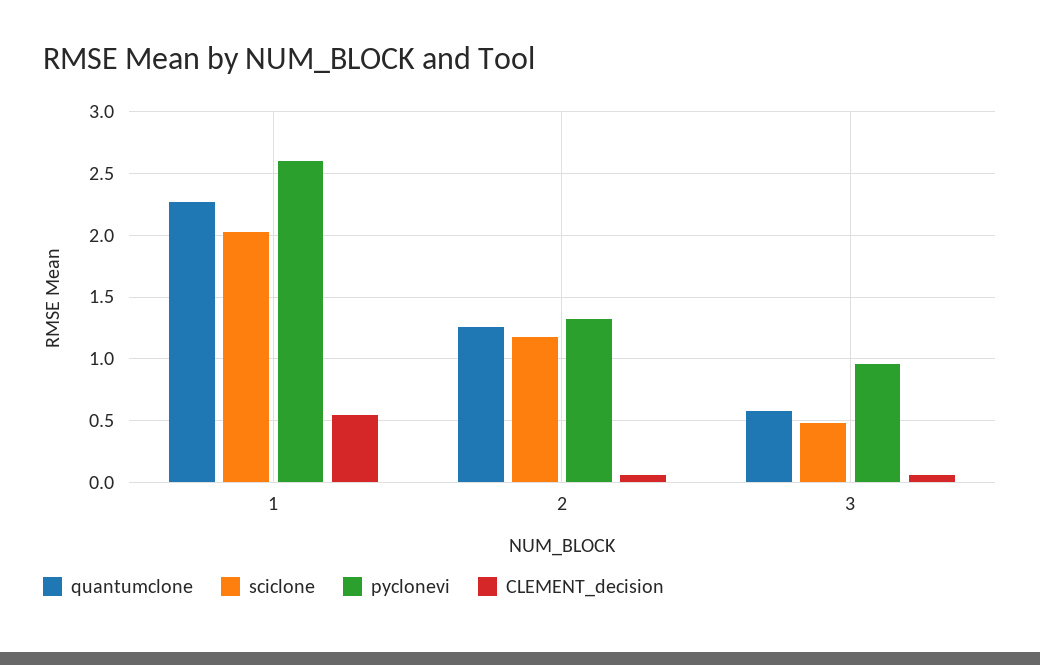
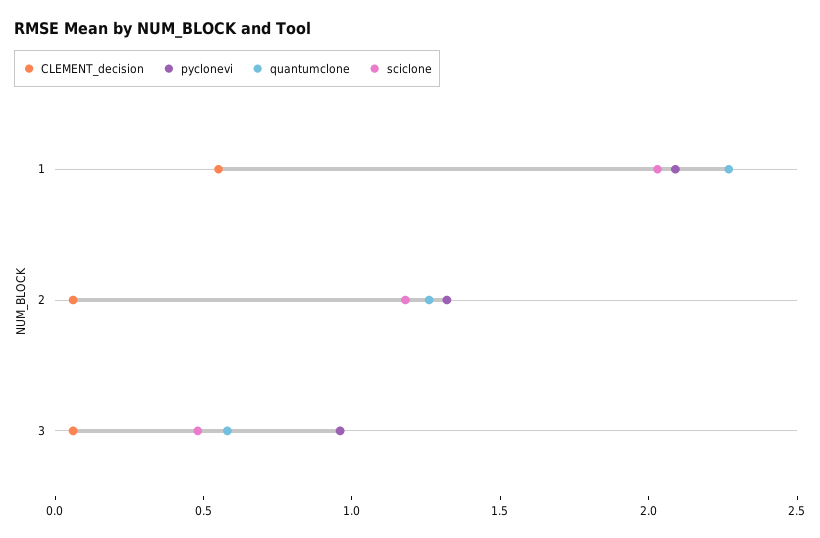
  {
    "quantumclone": {
      "1": 2.25,
      "2": 1.25,
      "3": 0.6
    },
    "sciclone": {
      "1": 2.05,
      "2": 1.2,
      "3": 0.5
    },
    "pyclonevi": {
-     "1": 2.6,
+     "1": 2.1,
      "2": 1.3,
      "3": 0.95
    },
    "CLEMENT_decision": {
      "1": 0.55,
      "2": 0.05,
      "3": 0.05
    }
  }

